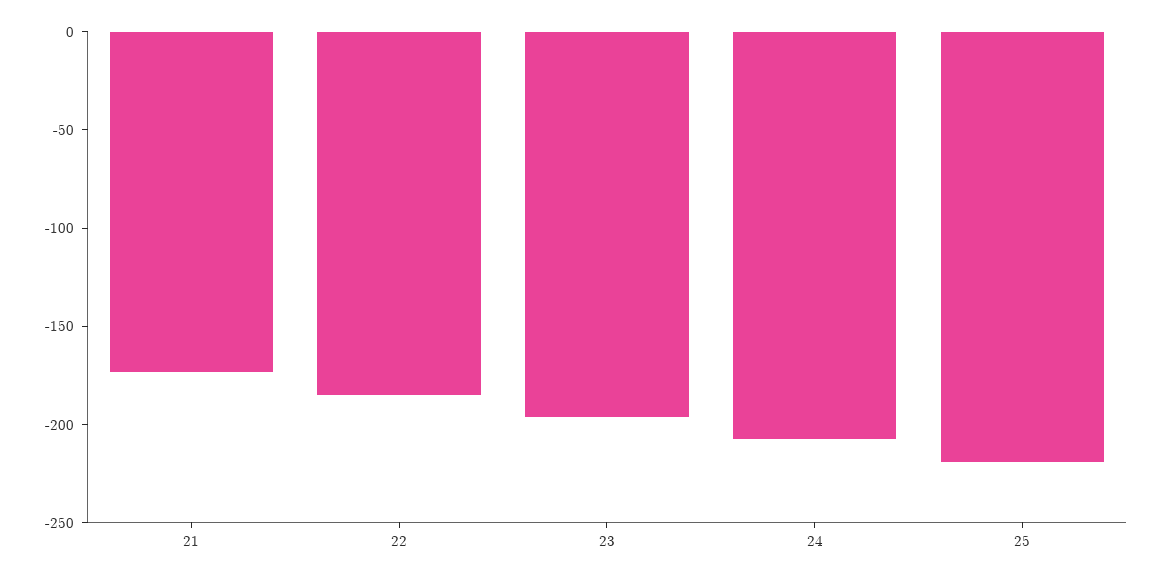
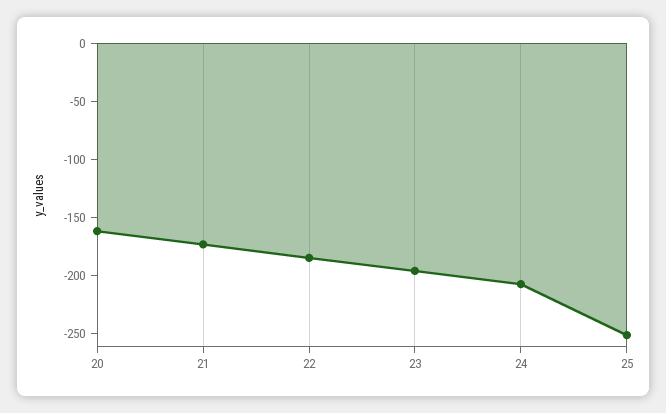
  {
    "21": -170,
    "22": -180,
    "23": -200,
    "24": -210,
-   "25": -220
+   "25": -250,
+   "20": -160
  }

